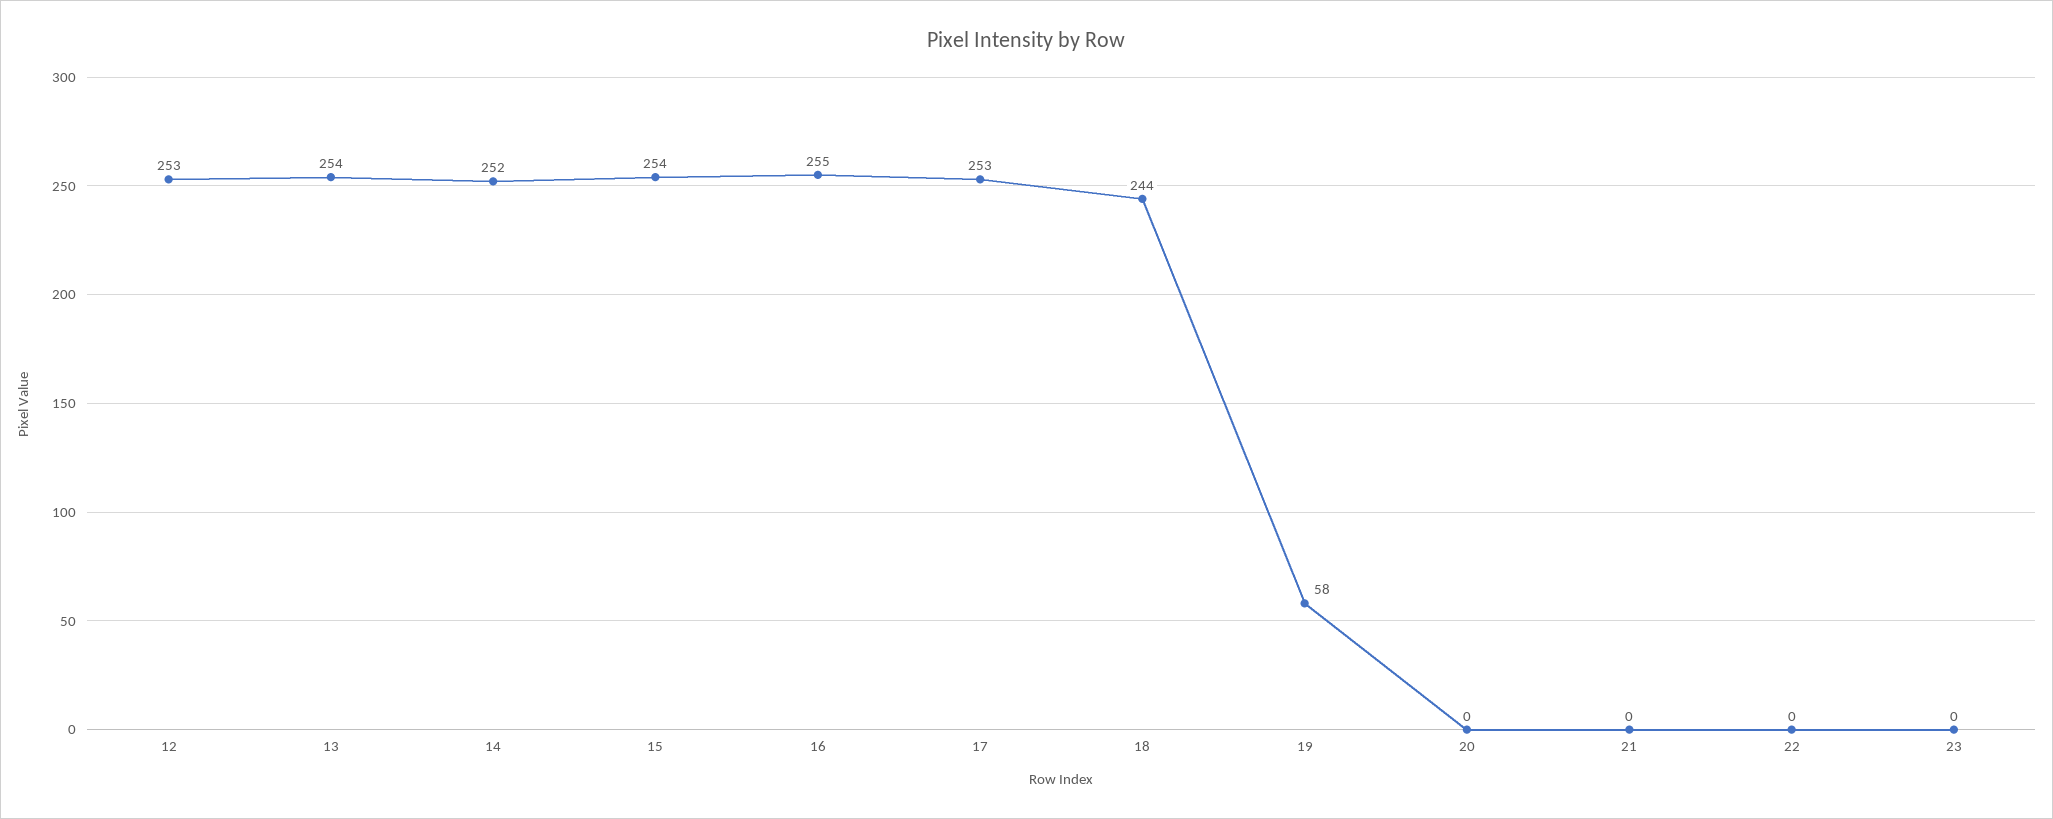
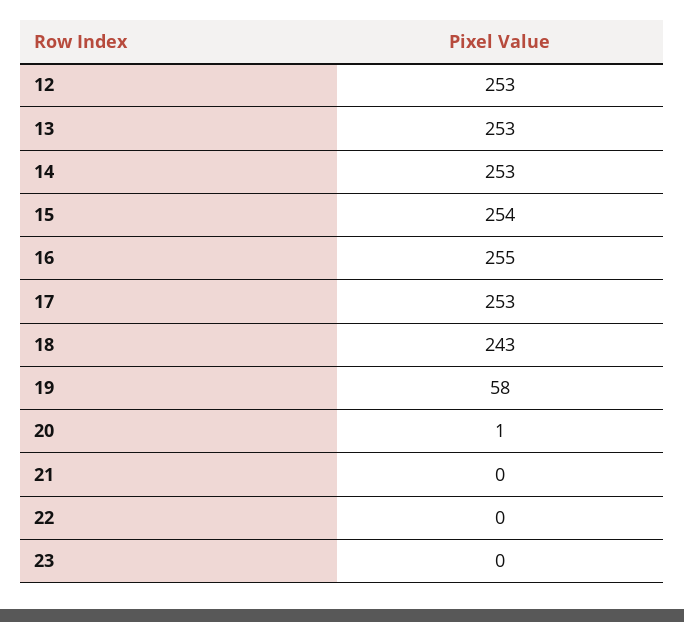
  {
    "12": 253,
-   "13": 254,
+   "13": 253,
-   "14": 252,
+   "14": 253,
    "15": 254,
    "16": 255,
    "17": 253,
-   "18": 244,
+   "18": 243,
    "19": 58,
-   "20": 0,
+   "20": 1,
    "21": 0,
    "22": 0,
    "23": 0
  }

